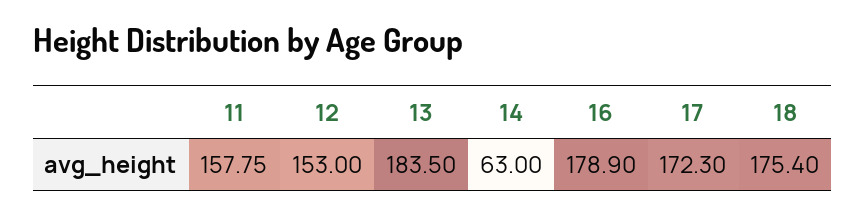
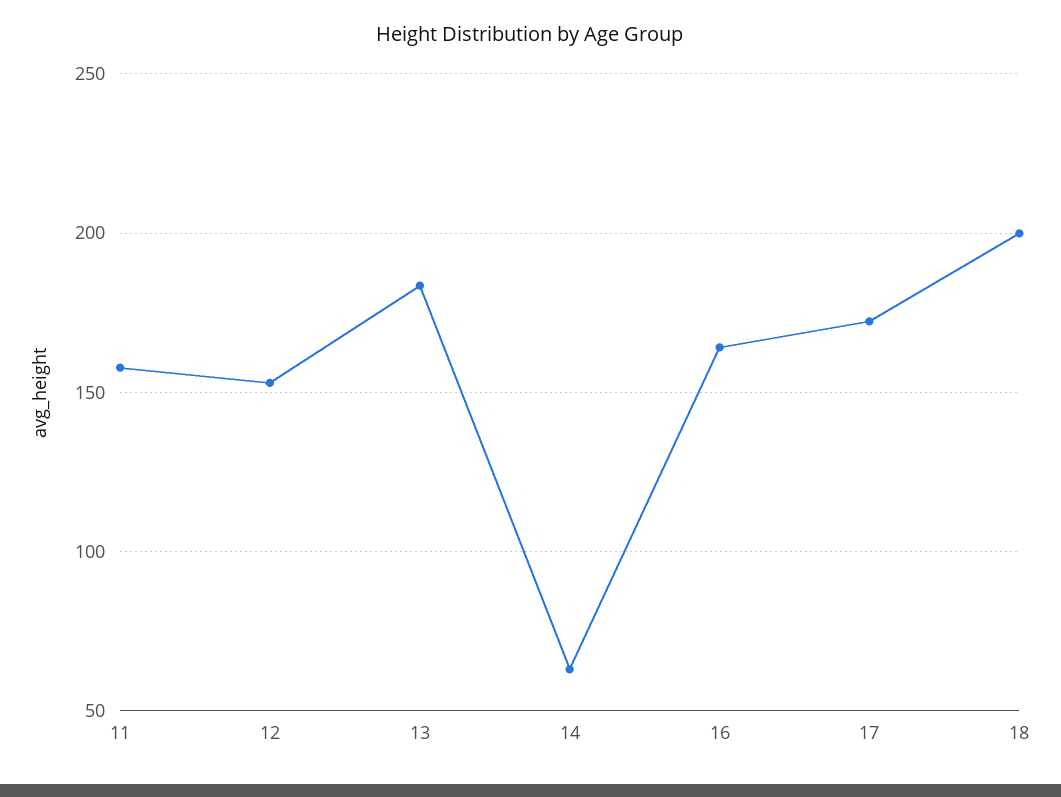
  {
    "11": 157.75,
    "12": 153,
    "13": 183.5,
    "14": 63,
-   "16": 178.9,
+   "16": 165,
    "17": 172.3,
-   "18": 175.4
+   "18": 200
  }

